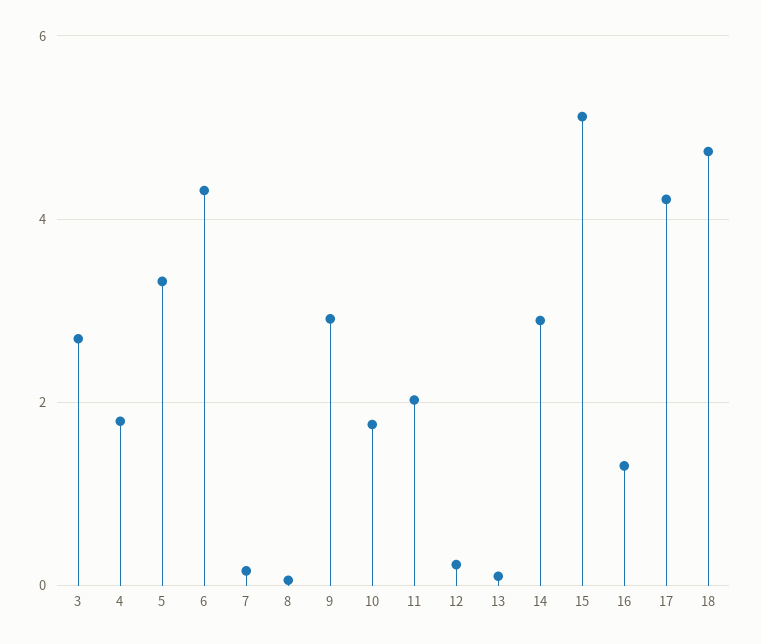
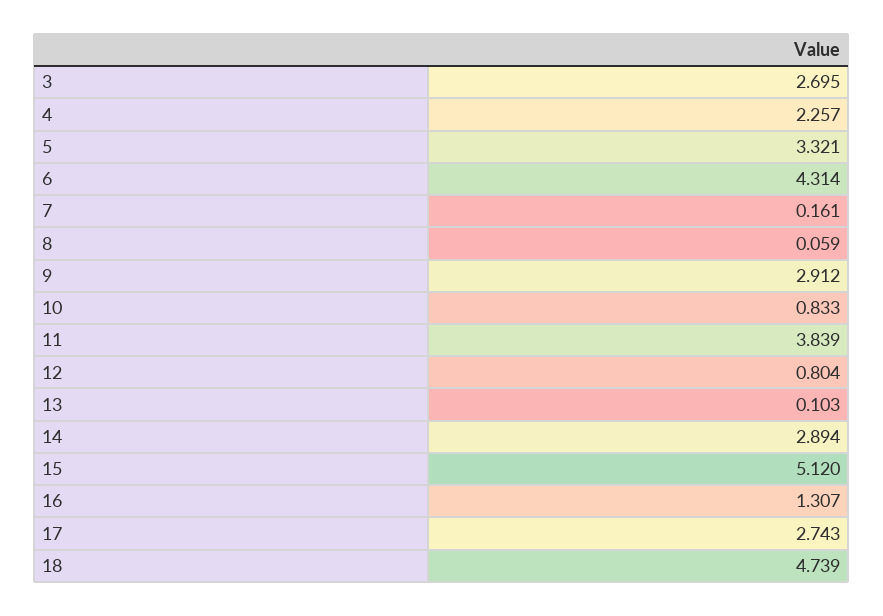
  {
    "3": 2.695,
-   "4": 1.8,
+   "4": 2.257,
    "5": 3.321,
    "6": 4.314,
    "7": 0.161,
    "8": 0.059,
    "9": 2.912,
-   "10": 1.8,
+   "10": 0.833,
-   "11": 2,
+   "11": 3.839,
-   "12": 0.2,
+   "12": 0.804,
    "13": 0.103,
    "14": 2.894,
    "15": 5.12,
    "16": 1.307,
-   "17": 4.2,
+   "17": 2.743,
    "18": 4.739
  }

